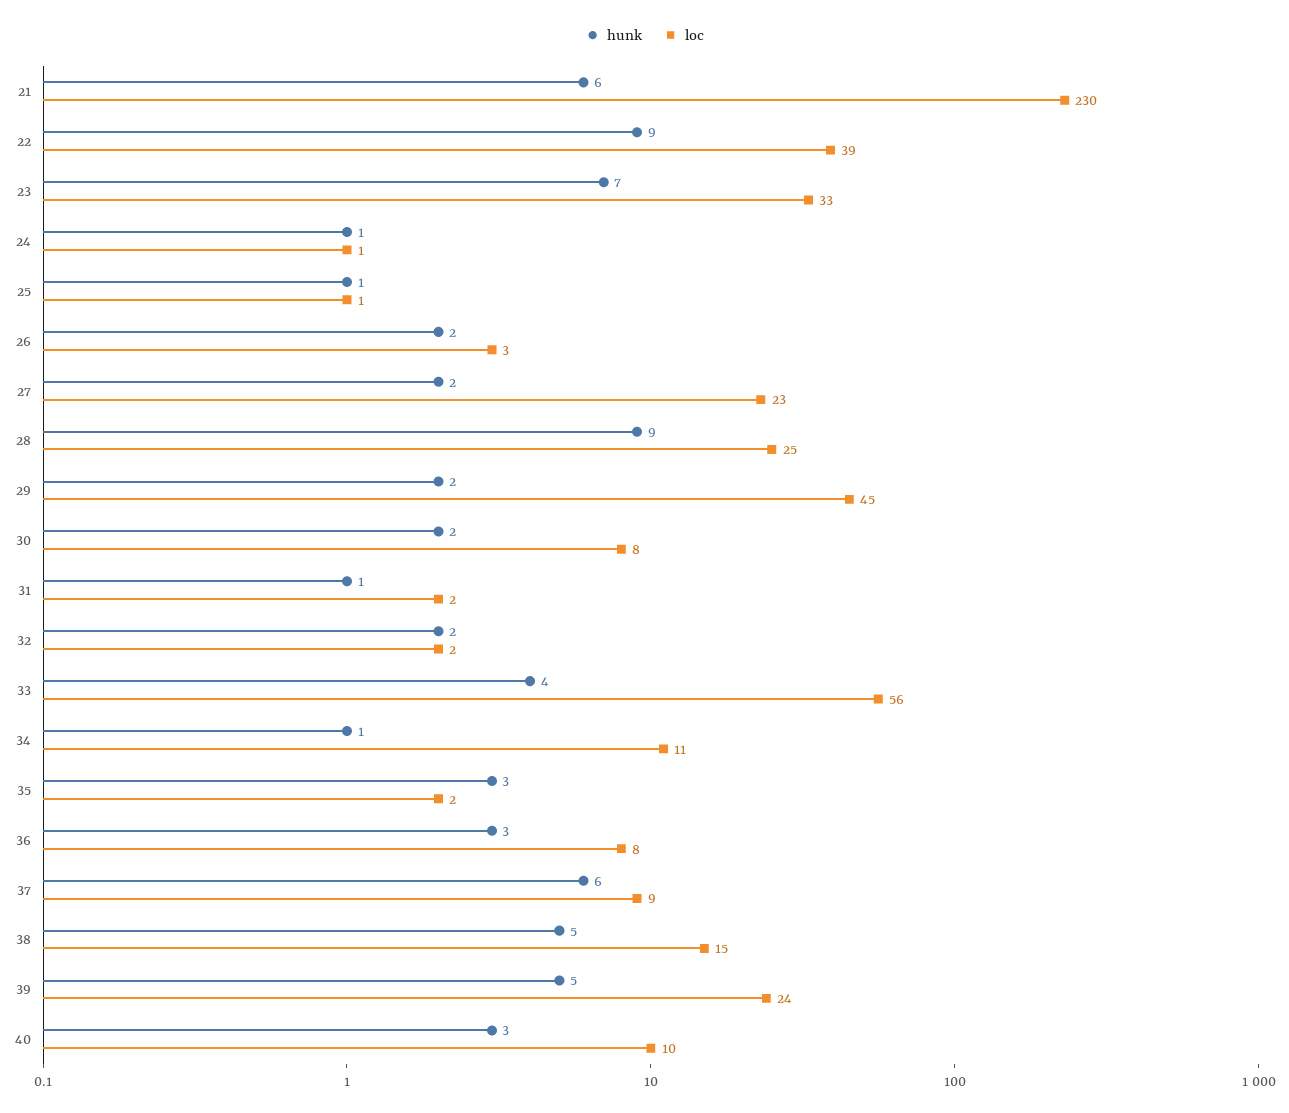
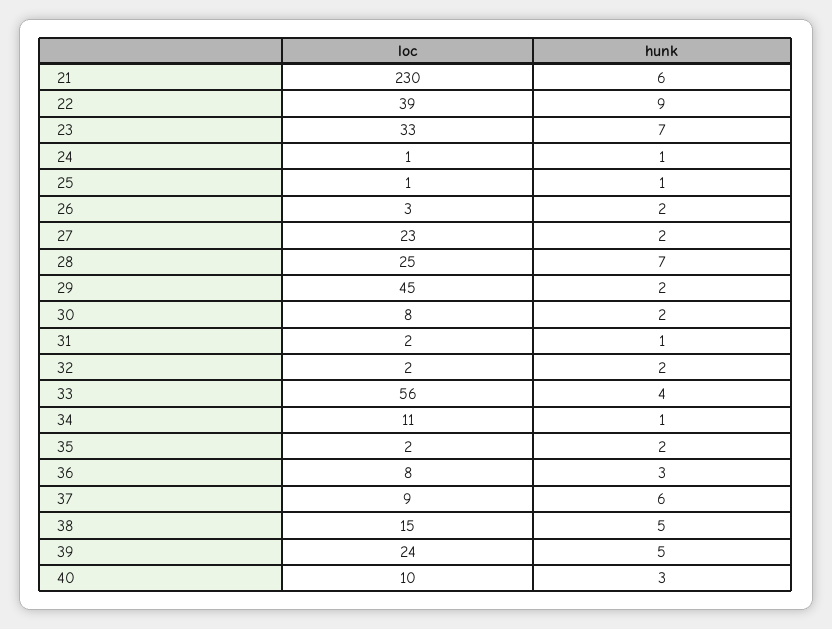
  {
    "hunk": {
      "21": 6,
      "22": 9,
      "23": 7,
      "24": 1,
      "25": 1,
      "26": 2,
      "27": 2,
-     "28": 9,
+     "28": 7,
      "29": 2,
      "30": 2,
      "31": 1,
      "32": 2,
      "33": 4,
      "34": 1,
-     "35": 3,
+     "35": 2,
      "36": 3,
      "37": 6,
      "38": 5,
      "39": 5,
      "40": 3
    },
    "loc": {
      "21": 230,
      "22": 39,
      "23": 33,
      "24": 1,
      "25": 1,
      "26": 3,
      "27": 23,
      "28": 25,
      "29": 45,
      "30": 8,
      "31": 2,
      "32": 2,
      "33": 56,
      "34": 11,
      "35": 2,
      "36": 8,
      "37": 9,
      "38": 15,
      "39": 24,
      "40": 10
    }
  }

